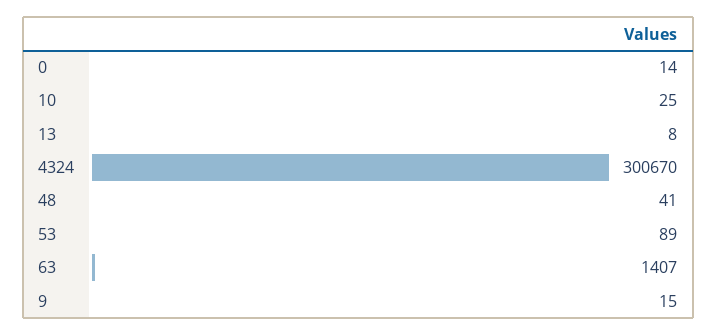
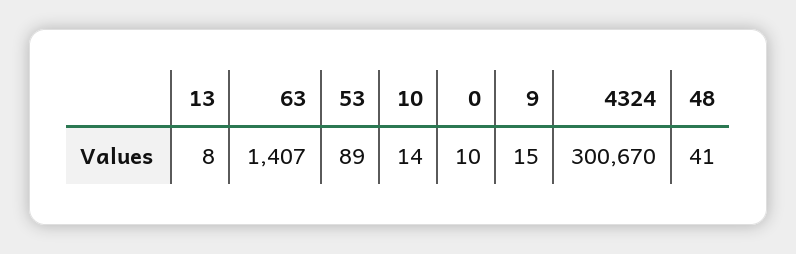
  {
-   "0": 14,
+   "0": 10,
-   "10": 25,
+   "10": 14,
    "13": 8,
    "4324": 300670,
    "48": 41,
    "53": 89,
    "63": 1407,
    "9": 15
  }

